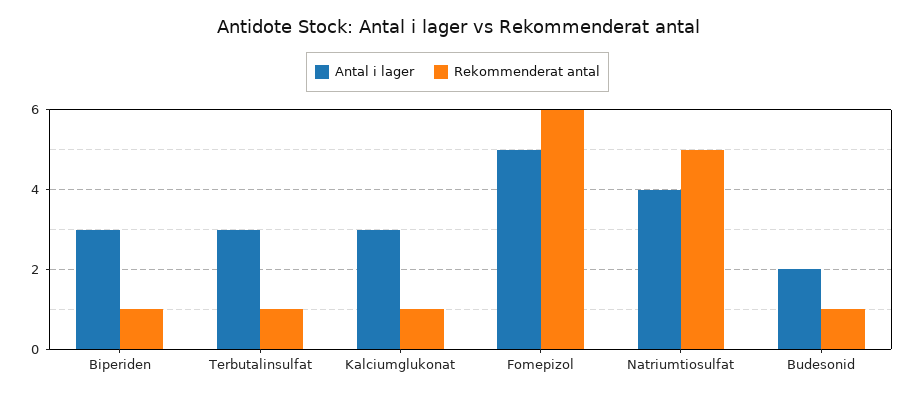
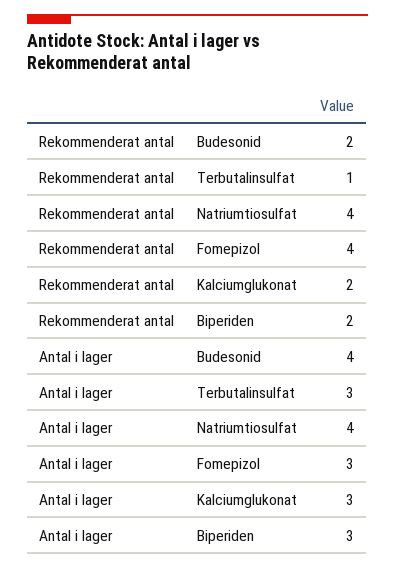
  {
    "Antal i lager": {
      "Biperiden": 3,
      "Terbutalinsulfat": 3,
      "Kalciumglukonat": 3,
-     "Fomepizol": 5,
+     "Fomepizol": 3,
      "Natriumtiosulfat": 4,
-     "Budesonid": 2
+     "Budesonid": 4
    },
    "Rekommenderat antal": {
-     "Biperiden": 1,
+     "Biperiden": 2,
      "Terbutalinsulfat": 1,
-     "Kalciumglukonat": 1,
+     "Kalciumglukonat": 2,
-     "Fomepizol": 6,
+     "Fomepizol": 4,
-     "Natriumtiosulfat": 5,
+     "Natriumtiosulfat": 4,
-     "Budesonid": 1
+     "Budesonid": 2
    }
  }

